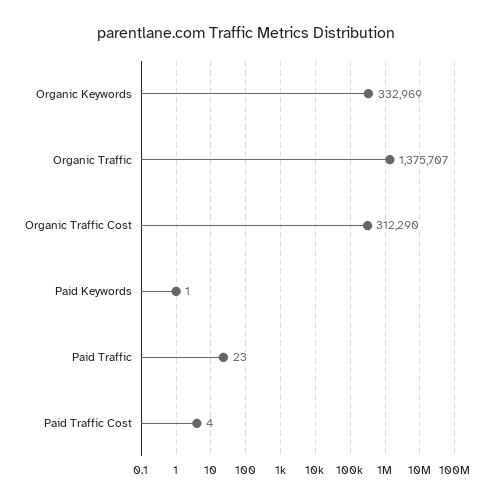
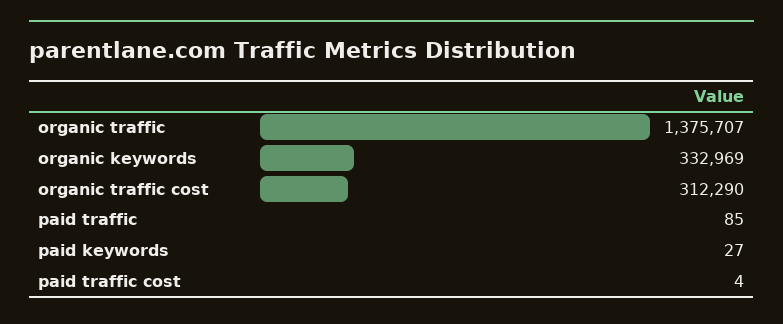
  {
    "Organic Keywords": 332969,
    "Organic Traffic": 1375707,
    "Organic Traffic Cost": 312290,
-   "Paid Keywords": 1,
+   "Paid Keywords": 27,
-   "Paid Traffic": 23,
+   "Paid Traffic": 85,
    "Paid Traffic Cost": 4
  }

